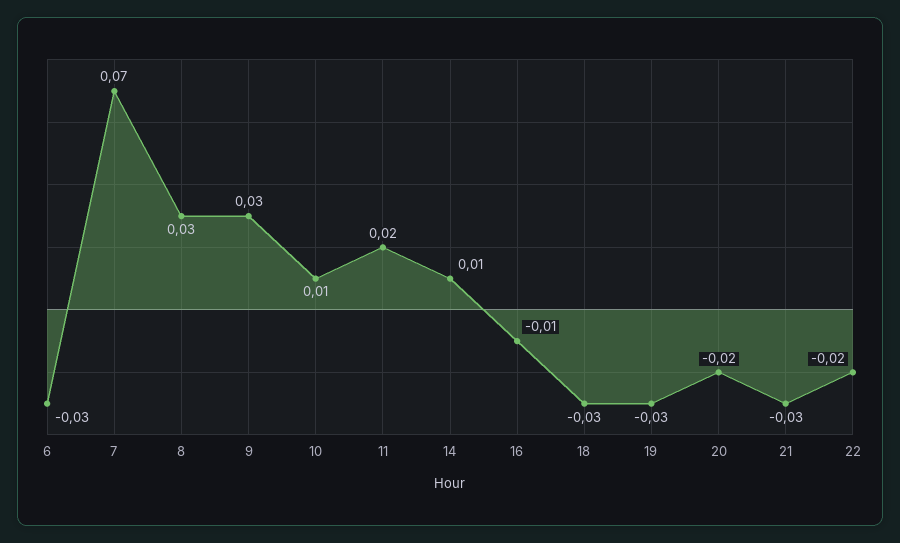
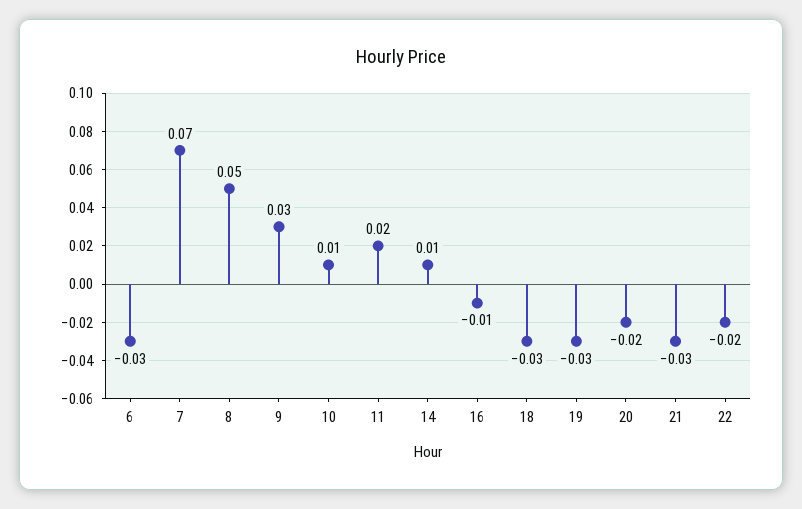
  {
    "6": -0.03,
    "7": 0.07,
-   "8": 0.03,
+   "8": 0.05,
    "9": 0.03,
    "10": 0.01,
    "11": 0.02,
    "14": 0.01,
    "16": -0.01,
    "18": -0.03,
    "19": -0.03,
    "20": -0.02,
    "21": -0.03,
    "22": -0.02
  }

